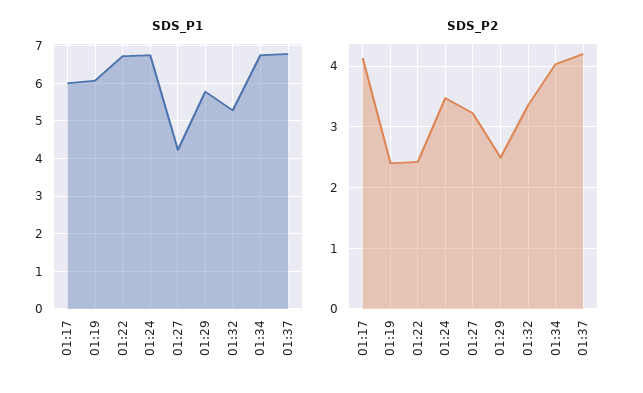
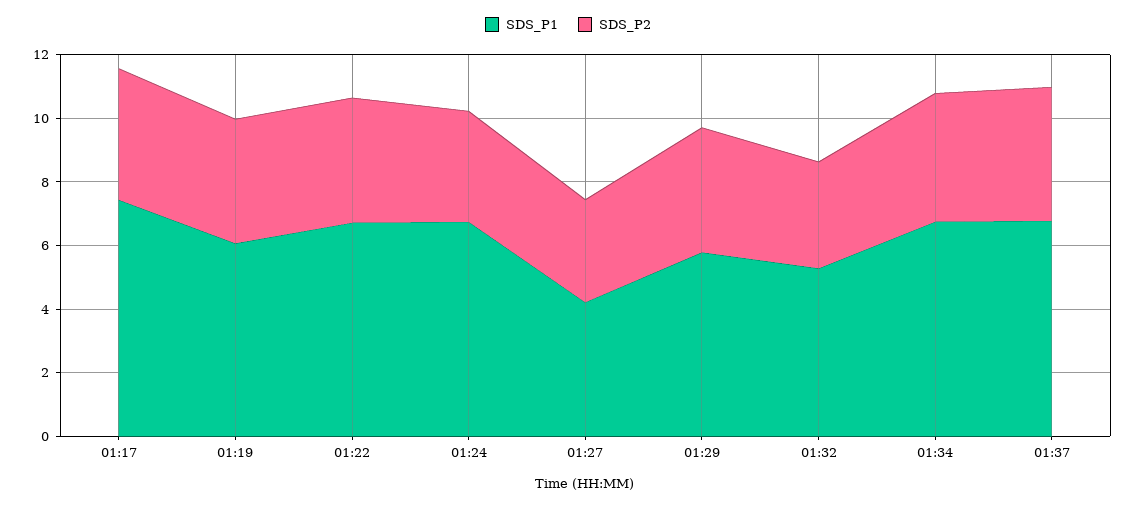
  {
    "SDS_P1": {
-     "01:17": 6,
+     "01:17": 7.5,
      "01:19": 6,
      "01:22": 6.8,
      "01:24": 6.8,
      "01:27": 4.2,
      "01:29": 5.8,
      "01:32": 5.2,
      "01:34": 6.8,
      "01:37": 6.8
    },
    "SDS_P2": {
      "01:17": 4.1,
-     "01:19": 2.4,
+     "01:19": 4,
-     "01:22": 2.4,
+     "01:22": 4,
      "01:24": 3.5,
      "01:27": 3.2,
-     "01:29": 2.5,
+     "01:29": 4,
      "01:32": 3.4,
      "01:34": 4,
      "01:37": 4.2
    }
  }

